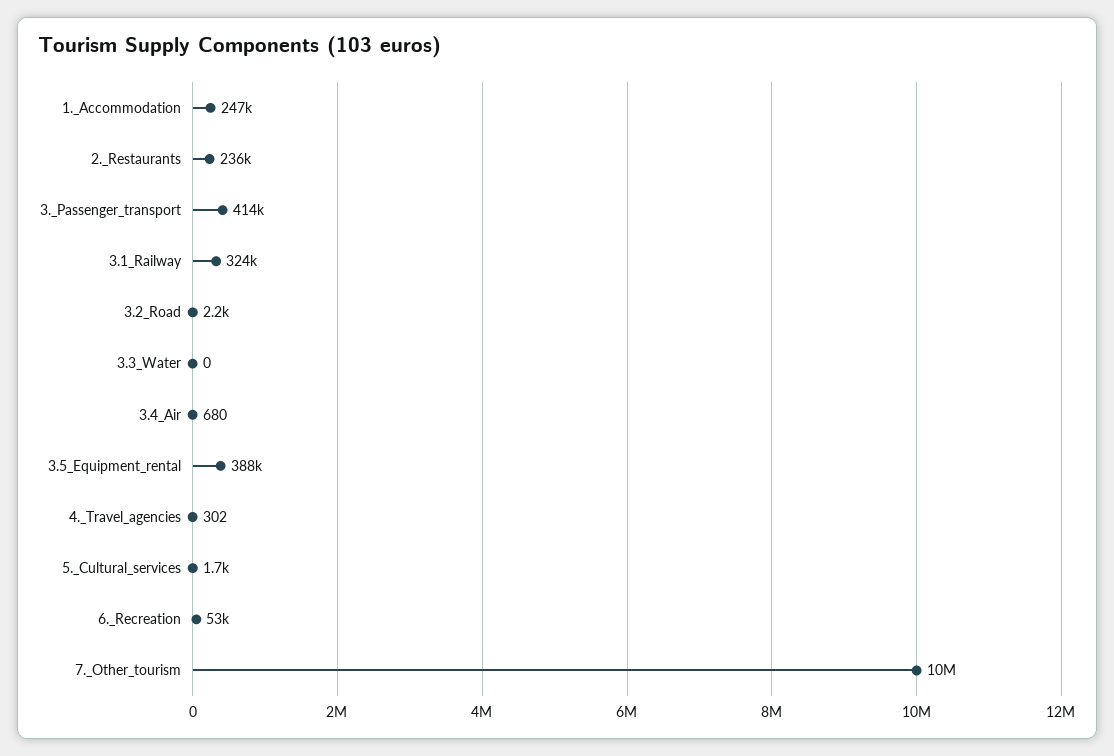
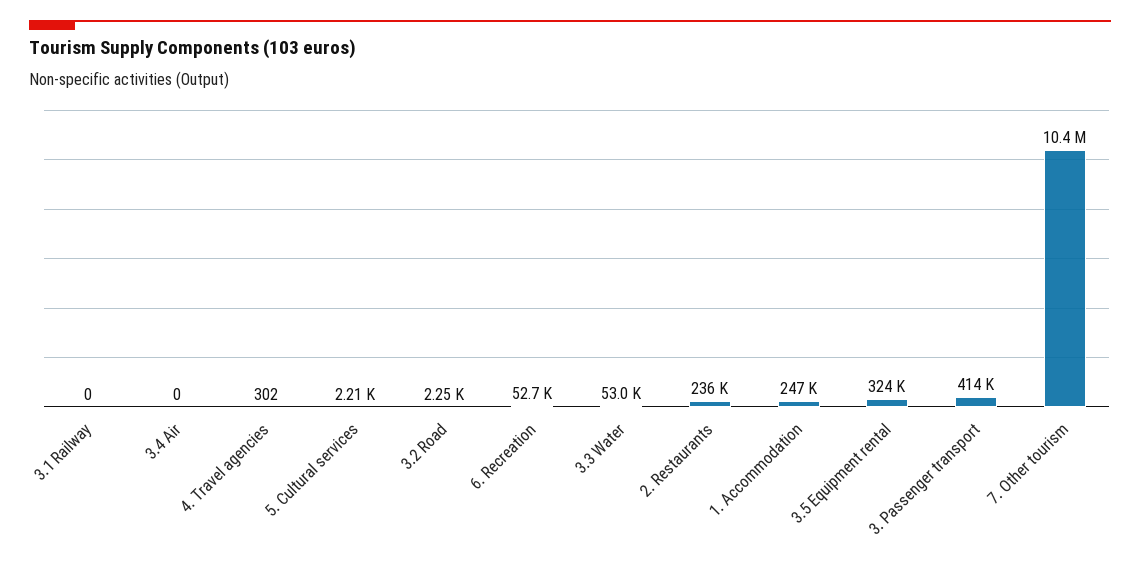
  {
    "1._Accommodation": 247000,
    "2._Restaurants": 236000,
    "3._Passenger_transport": 414000,
-   "3.1_Railway": 324000,
+   "3.1_Railway": 0,
    "3.2_Road": 2250,
-   "3.3_Water": 0,
+   "3.3_Water": 53000,
-   "3.4_Air": 680,
+   "3.4_Air": 0,
-   "3.5_Equipment_rental": 388000,
+   "3.5_Equipment_rental": 324000,
    "4._Travel_agencies": 302,
-   "5._Cultural_services": 1700,
+   "5._Cultural_services": 2210,
    "6._Recreation": 52700,
    "7._Other_tourism": 10400000
  }

